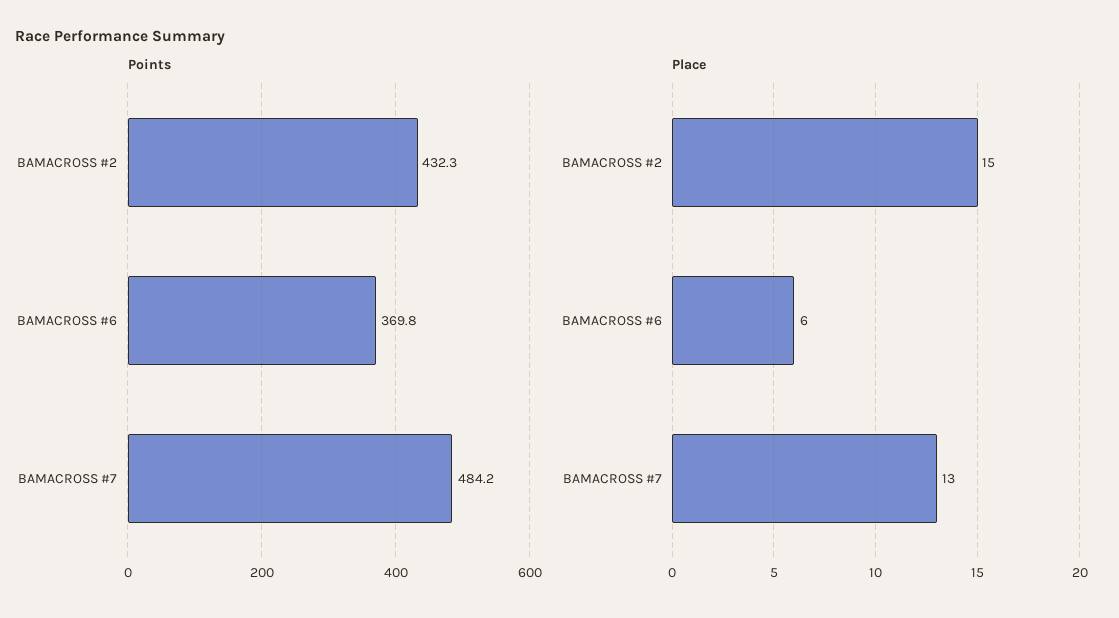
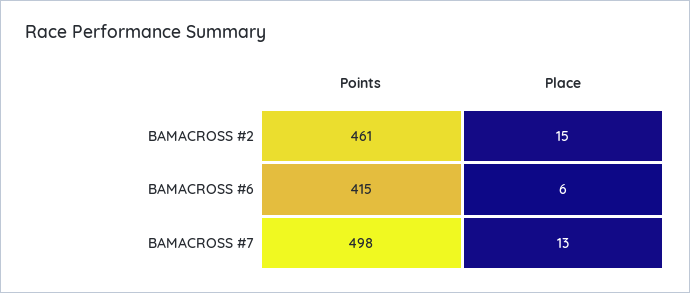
  {
    "Points": {
-     "BAMACROSS #2": 432.3,
+     "BAMACROSS #2": 461,
-     "BAMACROSS #6": 369.8,
+     "BAMACROSS #6": 415,
-     "BAMACROSS #7": 484.2
+     "BAMACROSS #7": 498
    },
    "Place": {
      "BAMACROSS #2": 15,
      "BAMACROSS #6": 6,
      "BAMACROSS #7": 13
    }
  }

